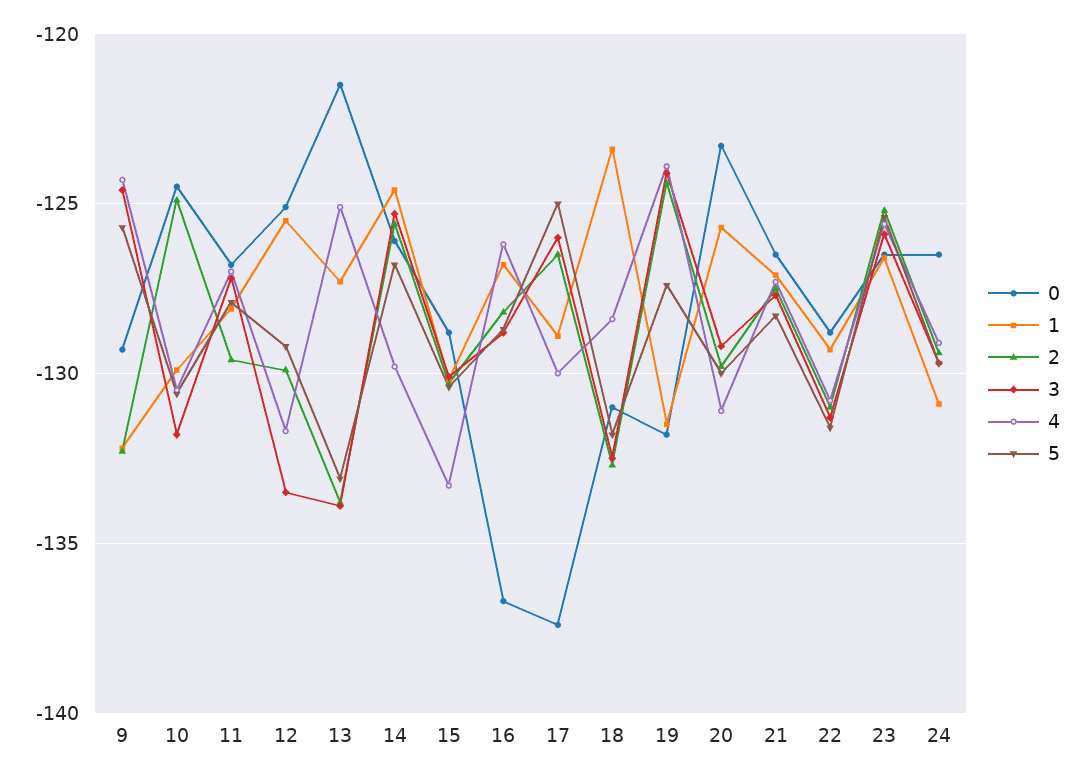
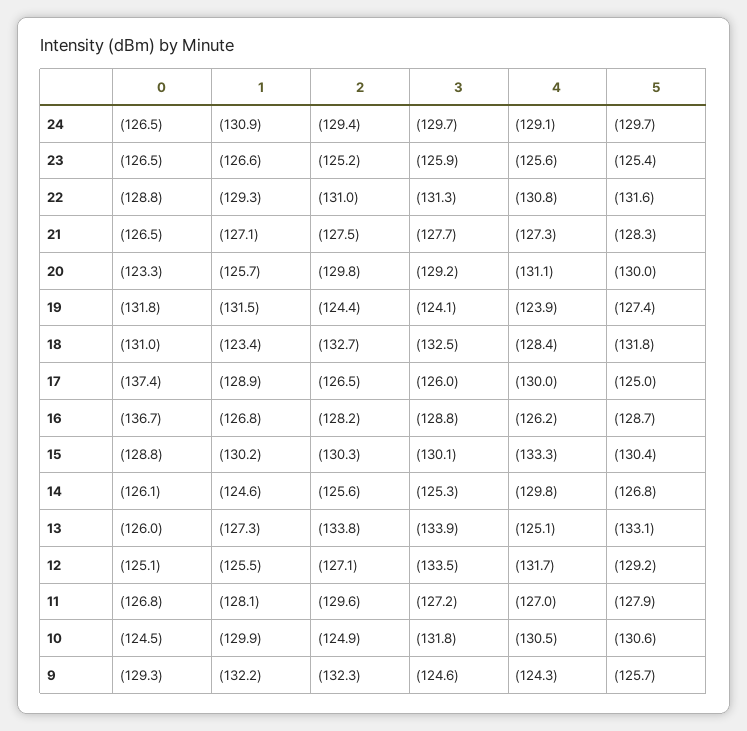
  {
    "0": {
      "9": -129.3,
      "10": -124.5,
      "11": -126.8,
      "12": -125.1,
-     "13": -121.5,
+     "13": -126,
      "14": -126.1,
      "15": -128.8,
      "16": -136.7,
      "17": -137.4,
      "18": -131,
      "19": -131.8,
      "20": -123.3,
      "21": -126.5,
      "22": -128.8,
      "23": -126.5,
      "24": -126.5
    },
    "1": {
      "9": -132.2,
      "10": -129.9,
      "11": -128.1,
      "12": -125.5,
      "13": -127.3,
      "14": -124.6,
      "15": -130.2,
      "16": -126.8,
      "17": -128.9,
      "18": -123.4,
      "19": -131.5,
      "20": -125.7,
      "21": -127.1,
      "22": -129.3,
      "23": -126.6,
      "24": -130.9
    },
    "2": {
      "9": -132.3,
      "10": -124.9,
      "11": -129.6,
-     "12": -130,
+     "12": -127.1,
      "13": -133.8,
      "14": -125.6,
      "15": -130.3,
      "16": -128.2,
      "17": -126.5,
      "18": -132.7,
      "19": -124.4,
      "20": -129.8,
      "21": -127.5,
      "22": -131,
      "23": -125.2,
      "24": -129.4
    },
    "3": {
      "9": -124.6,
      "10": -131.8,
      "11": -127.2,
      "12": -133.5,
      "13": -133.9,
      "14": -125.3,
      "15": -130.1,
      "16": -128.8,
      "17": -126,
      "18": -132.5,
      "19": -124.1,
      "20": -129.2,
      "21": -127.7,
      "22": -131.3,
      "23": -125.9,
      "24": -129.7
    },
    "4": {
      "9": -124.3,
      "10": -130.5,
      "11": -127,
      "12": -131.7,
      "13": -125.1,
      "14": -129.8,
      "15": -133.3,
      "16": -126.2,
      "17": -130,
      "18": -128.4,
      "19": -123.9,
      "20": -131.1,
      "21": -127.3,
      "22": -130.8,
      "23": -125.6,
      "24": -129.1
    },
    "5": {
      "9": -125.7,
      "10": -130.6,
      "11": -127.9,
      "12": -129.2,
      "13": -133.1,
      "14": -126.8,
      "15": -130.4,
      "16": -128.7,
      "17": -125,
      "18": -131.8,
      "19": -127.4,
      "20": -130,
      "21": -128.3,
      "22": -131.6,
      "23": -125.4,
      "24": -129.7
    }
  }

